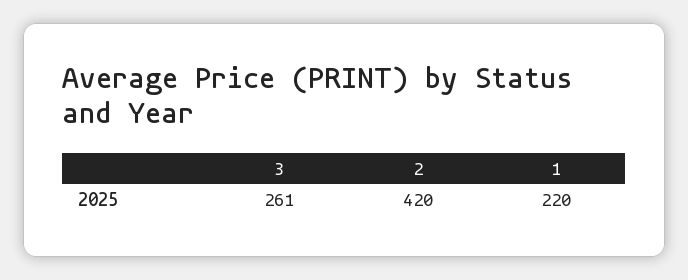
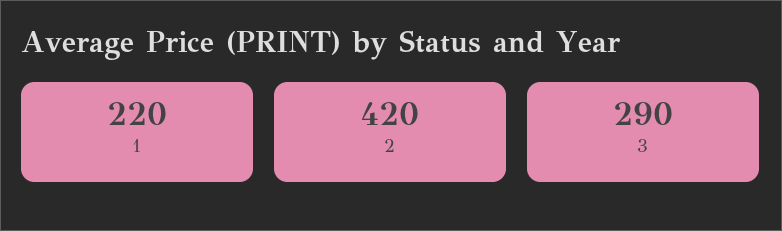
  {
-   "3": 261,
+   "3": 290,
    "2": 420,
    "1": 220
  }

